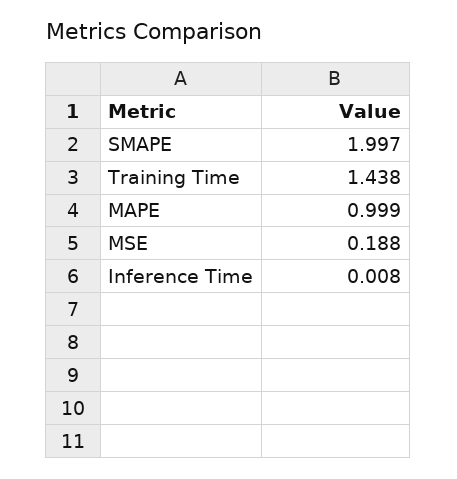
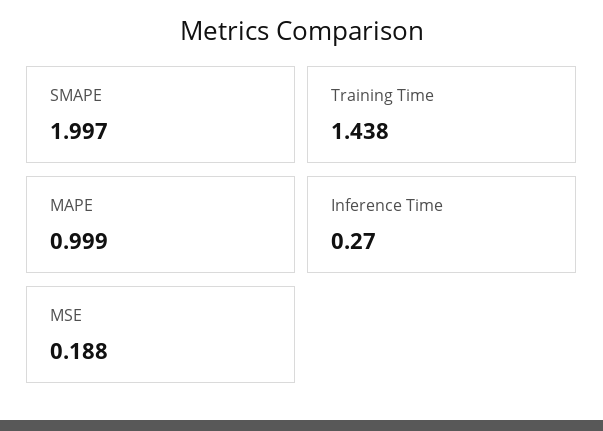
  {
    "SMAPE": 1.997,
    "Training Time": 1.438,
    "MAPE": 0.999,
    "MSE": 0.188,
-   "Inference Time": 0.008
+   "Inference Time": 0.27
  }

